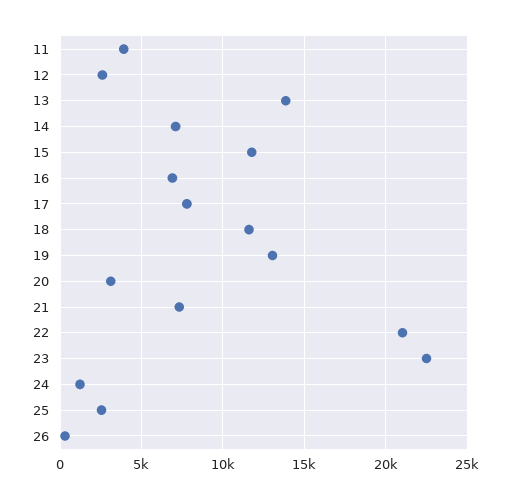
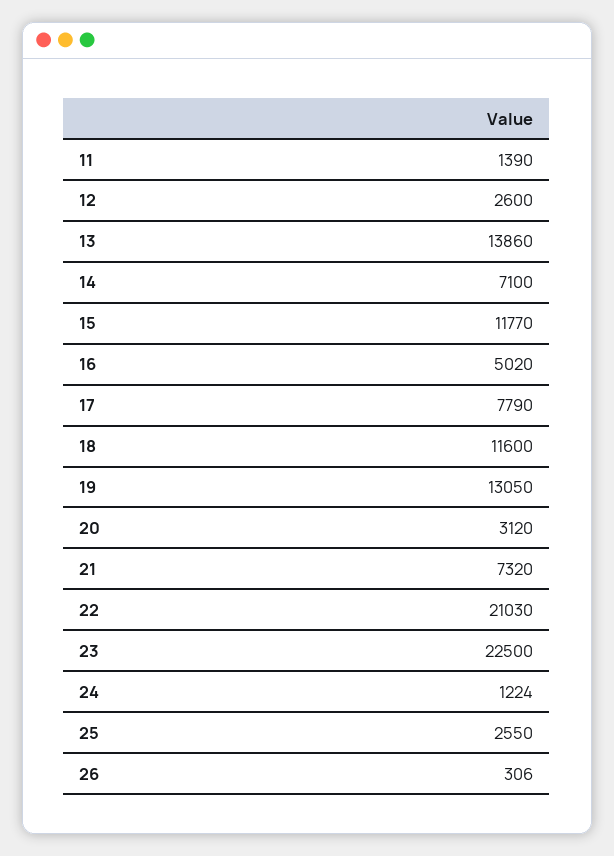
  {
-   "11": 4000,
+   "11": 1390,
    "12": 2600,
    "13": 13860,
    "14": 7100,
    "15": 11770,
-   "16": 7000,
+   "16": 5020,
    "17": 7790,
    "18": 11600,
    "19": 13050,
    "20": 3120,
    "21": 7320,
    "22": 21030,
    "23": 22500,
    "24": 1224,
    "25": 2550,
    "26": 306
  }

